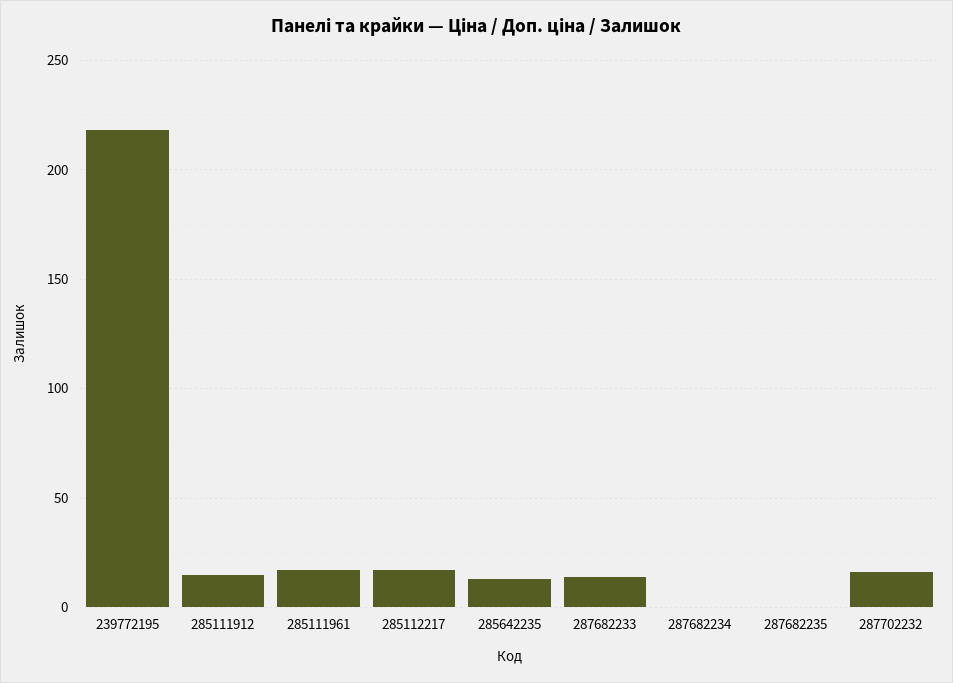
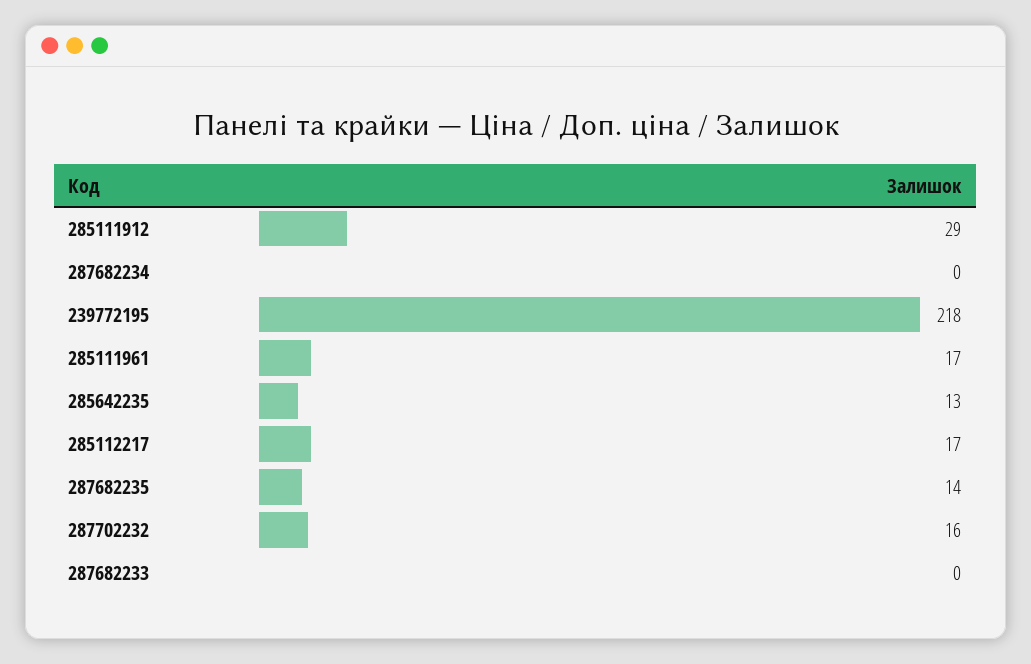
  {
    "239772195": 218,
-   "285111912": 15,
+   "285111912": 29,
    "285111961": 17,
    "285112217": 17,
    "285642235": 13,
-   "287682233": 15,
+   "287682233": 0,
    "287682234": 0,
-   "287682235": 0,
+   "287682235": 14,
    "287702232": 16
  }

